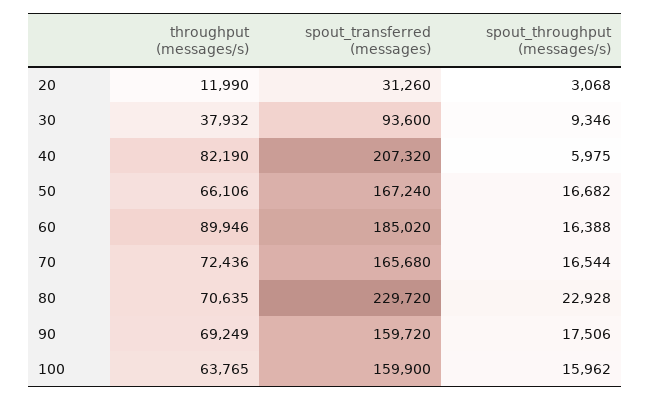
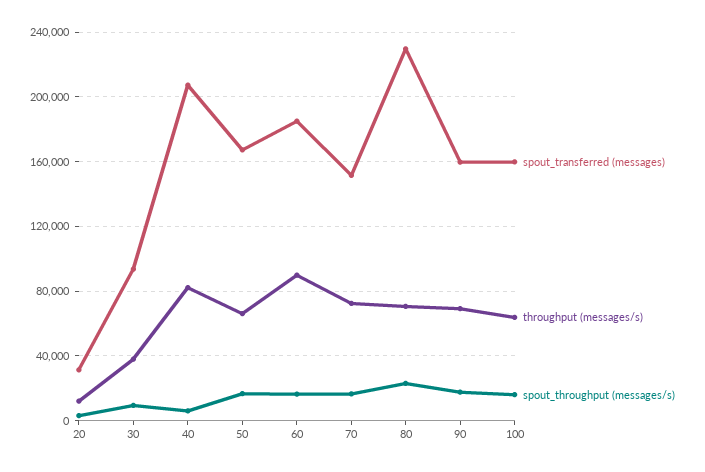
  {
    "throughput (messages/s)": {
      "20": 11990,
      "30": 37932,
      "40": 82190,
      "50": 66106,
      "60": 89946,
      "70": 72436,
      "80": 70635,
      "90": 69249,
      "100": 63765
    },
    "spout_transferred (messages)": {
      "20": 31260,
      "30": 93600,
      "40": 207320,
      "50": 167240,
      "60": 185020,
-     "70": 165680,
+     "70": 150000,
      "80": 229720,
      "90": 159720,
      "100": 159900
    },
    "spout_throughput (messages/s)": {
      "20": 3068,
      "30": 9346,
      "40": 5975,
      "50": 16682,
      "60": 16388,
      "70": 16544,
      "80": 22928,
      "90": 17506,
      "100": 15962
    }
  }

